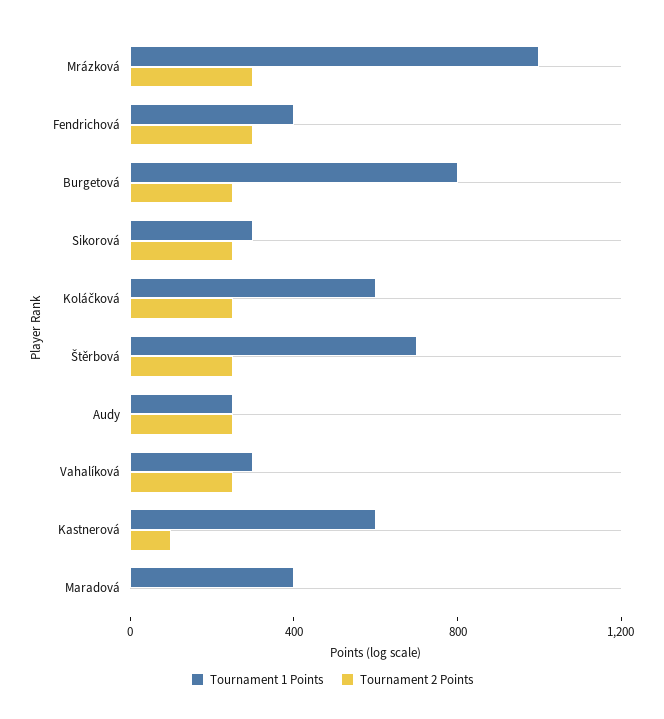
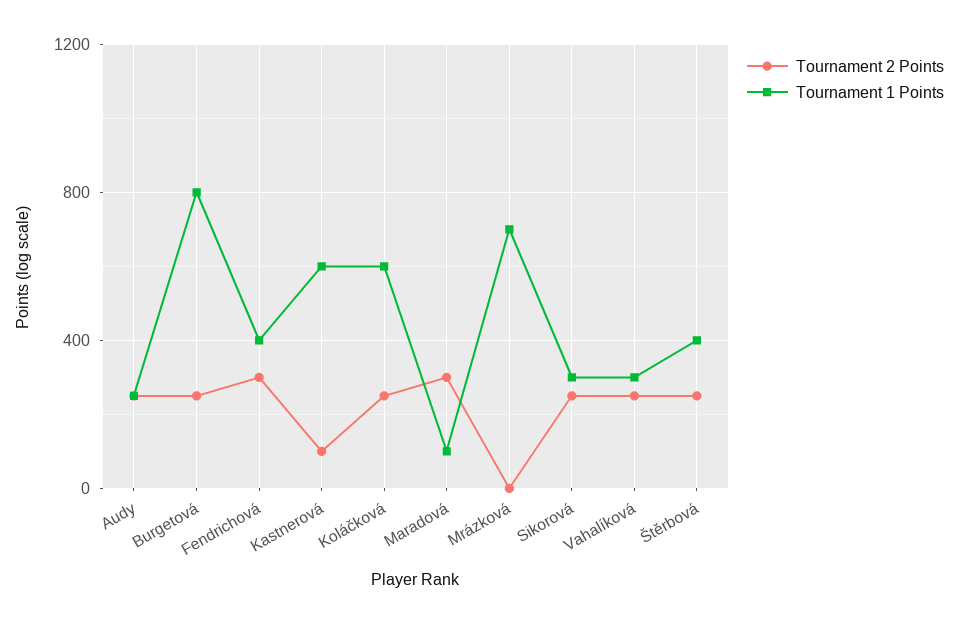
  {
    "Tournament 1 Points": {
-     "Mrázková": 1000,
+     "Mrázková": 700,
      "Fendrichová": 400,
      "Burgetová": 800,
      "Sikorová": 300,
      "Koláčková": 600,
-     "Štěrbová": 700,
+     "Štěrbová": 400,
      "Audy": 250,
      "Vahalíková": 300,
      "Kastnerová": 600,
-     "Maradová": 400
+     "Maradová": 100
    },
    "Tournament 2 Points": {
-     "Mrázková": 300,
+     "Mrázková": 0,
      "Fendrichová": 300,
      "Burgetová": 250,
      "Sikorová": 250,
      "Koláčková": 250,
      "Štěrbová": 250,
      "Audy": 250,
      "Vahalíková": 250,
      "Kastnerová": 100,
-     "Maradová": 0
+     "Maradová": 300
    }
  }

